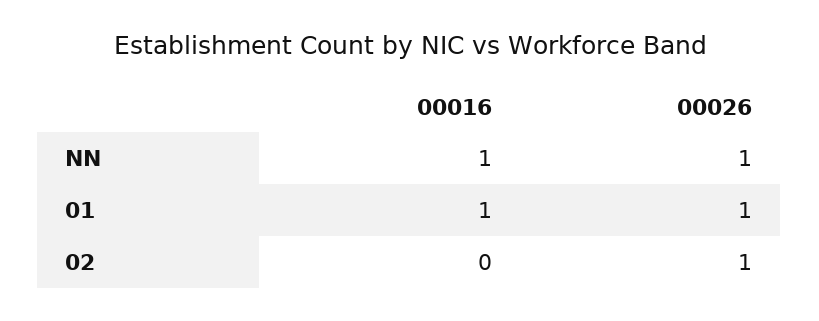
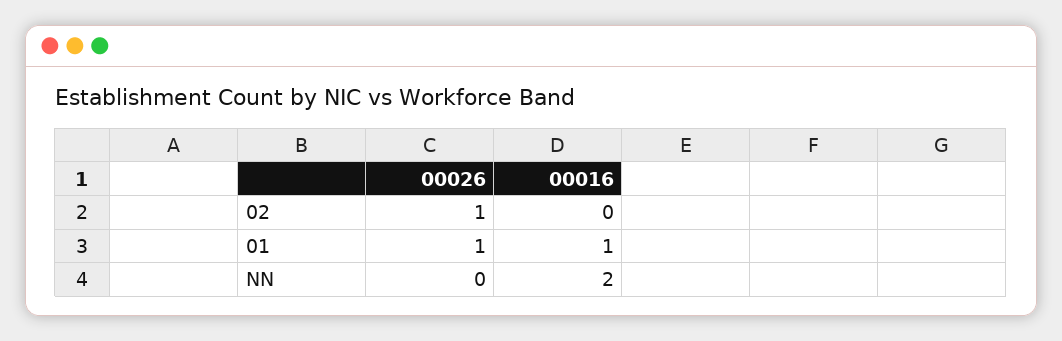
  {
    "00016": {
-     "NN": 1,
+     "NN": 2,
      "01": 1,
      "02": 0
    },
    "00026": {
-     "NN": 1,
+     "NN": 0,
      "01": 1,
      "02": 1
    }
  }

